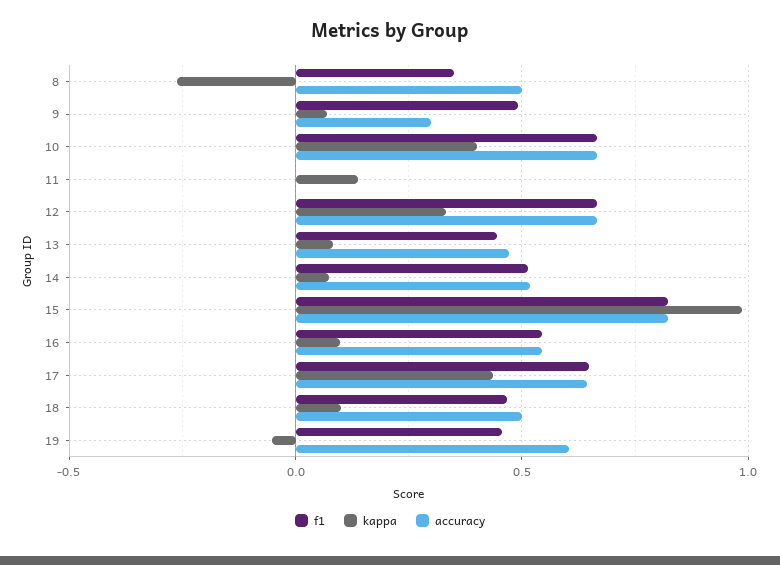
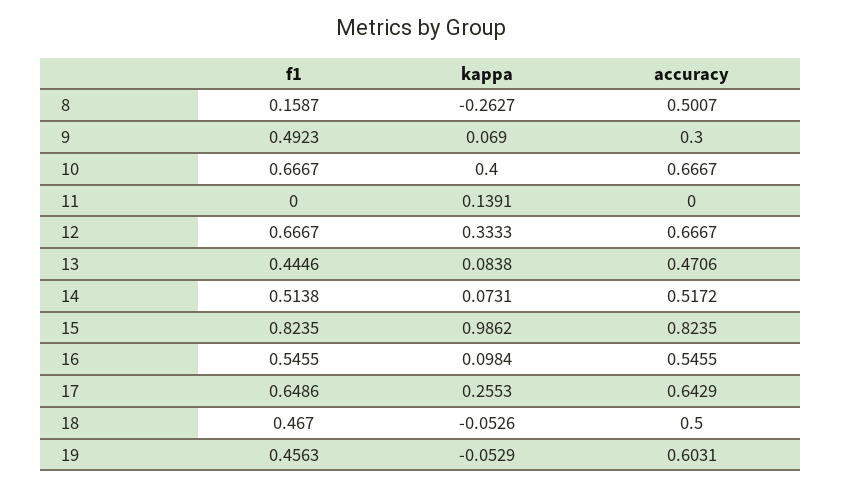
  {
    "f1": {
-     "8": 0.35,
+     "8": 0.1587,
      "9": 0.4923,
      "10": 0.6667,
      "11": 0,
      "12": 0.6667,
      "13": 0.4446,
      "14": 0.5138,
      "15": 0.8235,
      "16": 0.5455,
      "17": 0.6486,
      "18": 0.467,
      "19": 0.4563
    },
    "kappa": {
      "8": -0.2627,
      "9": 0.069,
      "10": 0.4,
      "11": 0.1391,
      "12": 0.3333,
      "13": 0.0838,
      "14": 0.0731,
      "15": 0.9862,
      "16": 0.0984,
-     "17": 0.45,
+     "17": 0.2553,
-     "18": 0.1,
+     "18": -0.0526,
      "19": -0.0529
    },
    "accuracy": {
      "8": 0.5007,
      "9": 0.3,
      "10": 0.6667,
      "11": 0,
      "12": 0.6667,
      "13": 0.4706,
      "14": 0.5172,
      "15": 0.8235,
      "16": 0.5455,
      "17": 0.6429,
      "18": 0.5,
      "19": 0.6031
    }
  }

